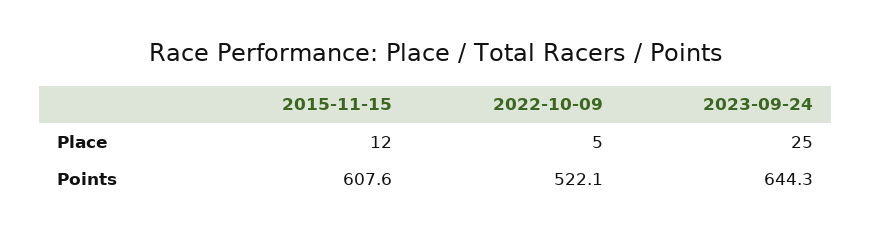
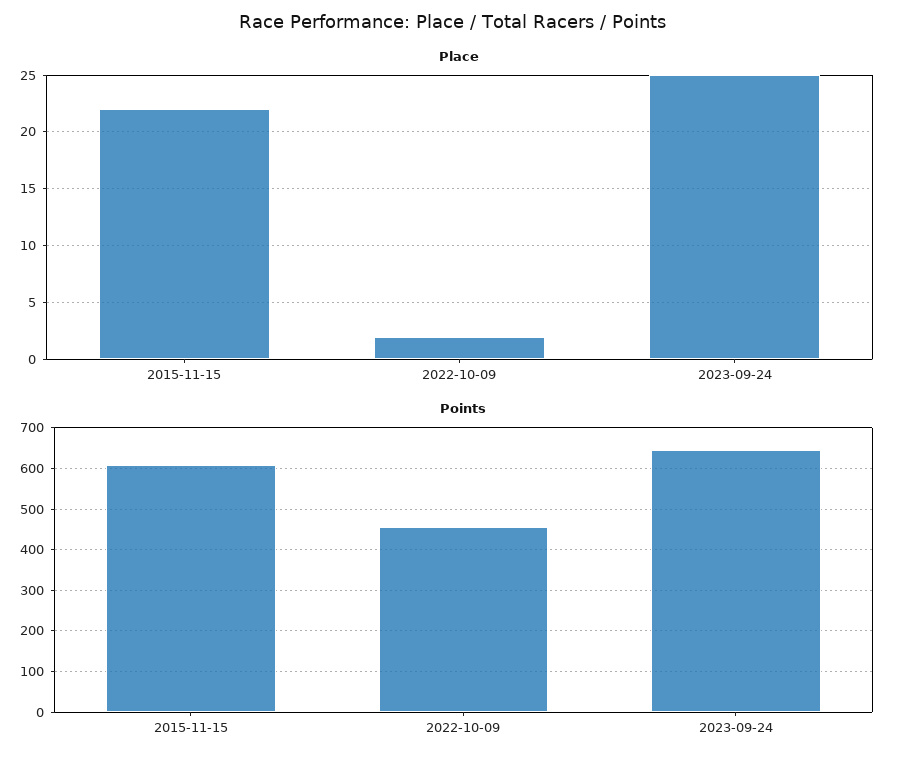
  {
    "Place": {
-     "2015-11-15": 12,
+     "2015-11-15": 22,
-     "2022-10-09": 5,
+     "2022-10-09": 2,
      "2023-09-24": 25
    },
    "Points": {
      "2015-11-15": 607.6,
-     "2022-10-09": 522.1,
+     "2022-10-09": 460,
      "2023-09-24": 644.3
    }
  }

